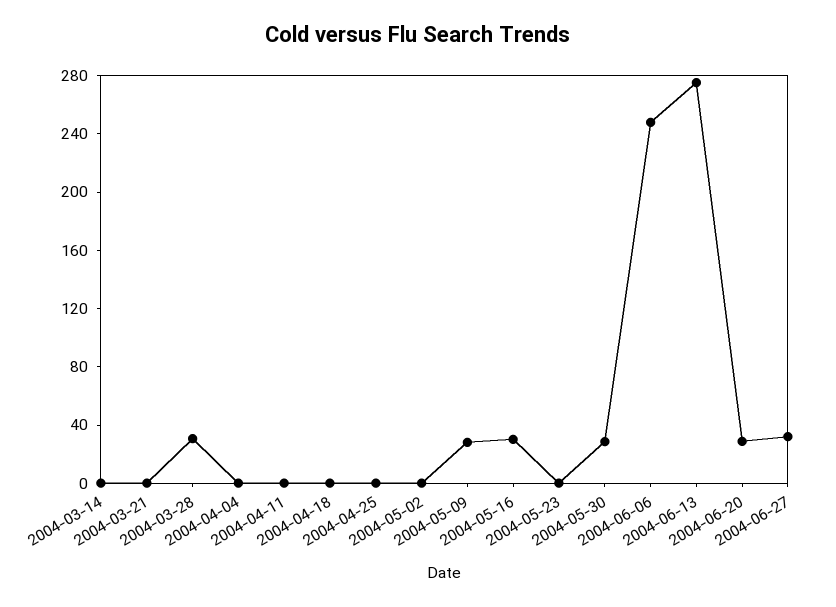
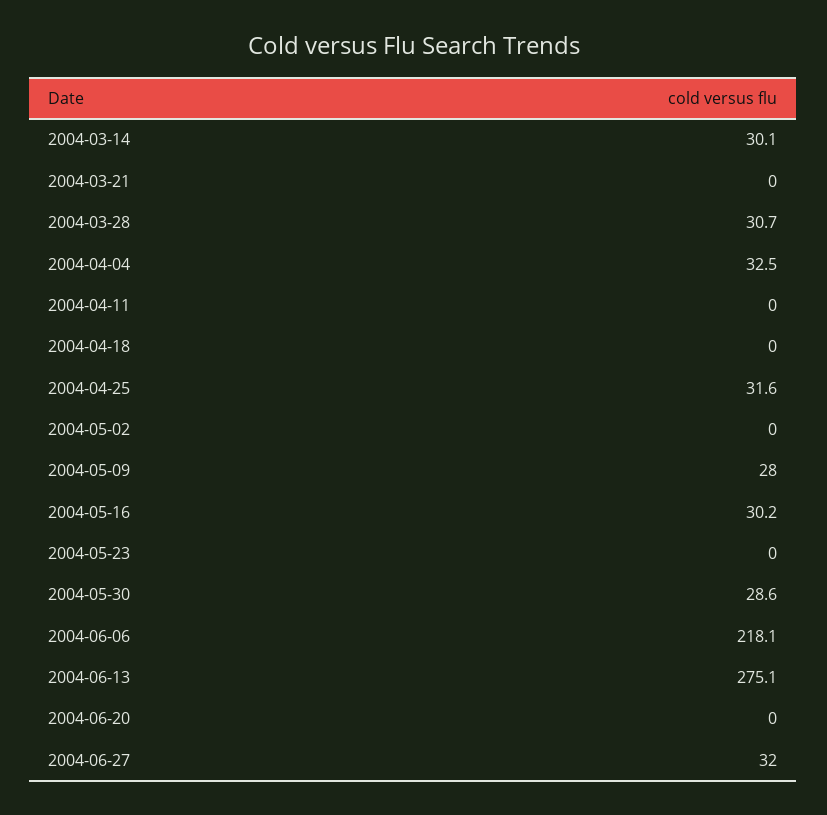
  {
-   "2004-03-14": 0,
+   "2004-03-14": 30.1,
    "2004-03-21": 0,
    "2004-03-28": 30.7,
-   "2004-04-04": 0,
+   "2004-04-04": 32.5,
    "2004-04-11": 0,
    "2004-04-18": 0,
-   "2004-04-25": 0,
+   "2004-04-25": 31.6,
    "2004-05-02": 0,
    "2004-05-09": 28,
    "2004-05-16": 30.2,
    "2004-05-23": 0,
    "2004-05-30": 28.6,
-   "2004-06-06": 250,
+   "2004-06-06": 218.1,
    "2004-06-13": 275.1,
-   "2004-06-20": 30,
+   "2004-06-20": 0,
    "2004-06-27": 32
  }

